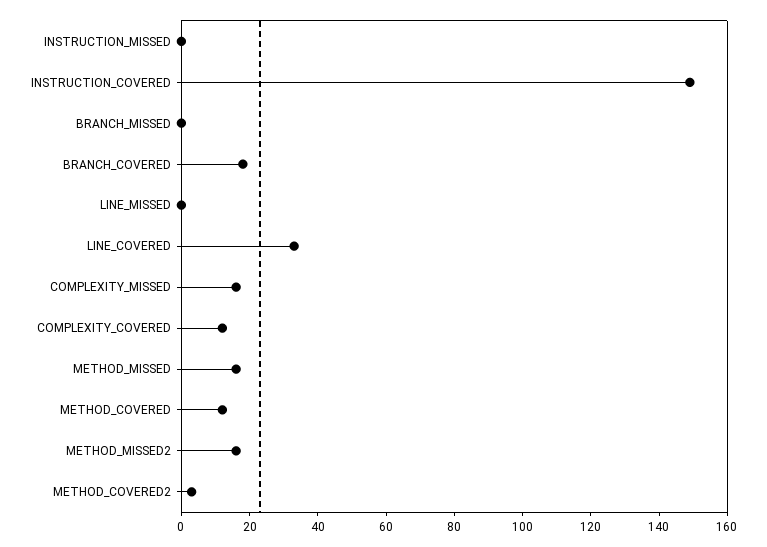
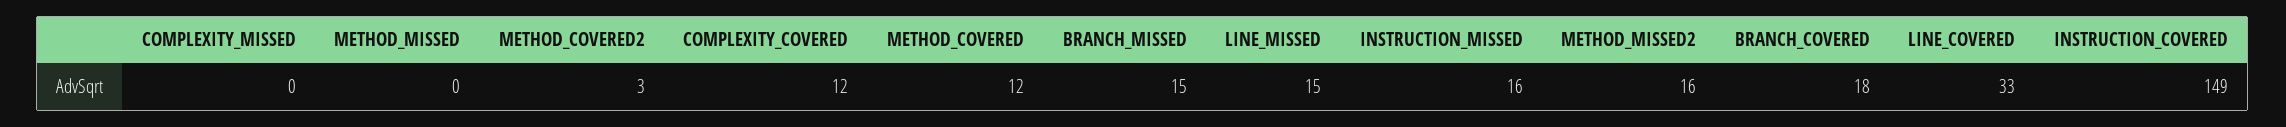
  {
-   "INSTRUCTION_MISSED": 0,
+   "INSTRUCTION_MISSED": 16,
    "INSTRUCTION_COVERED": 149,
-   "BRANCH_MISSED": 0,
+   "BRANCH_MISSED": 15,
    "BRANCH_COVERED": 18,
-   "LINE_MISSED": 0,
+   "LINE_MISSED": 15,
    "LINE_COVERED": 33,
-   "COMPLEXITY_MISSED": 15,
+   "COMPLEXITY_MISSED": 0,
    "COMPLEXITY_COVERED": 12,
-   "METHOD_MISSED": 15,
+   "METHOD_MISSED": 0,
    "METHOD_COVERED": 12,
    "METHOD_MISSED2": 16,
    "METHOD_COVERED2": 3
  }

